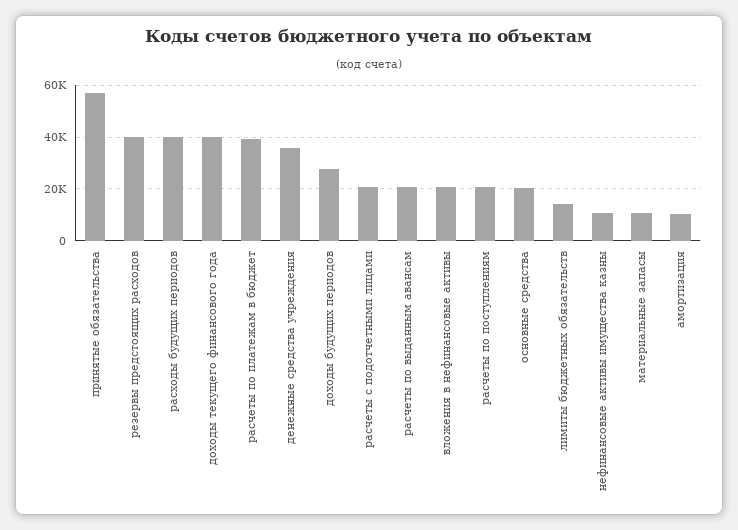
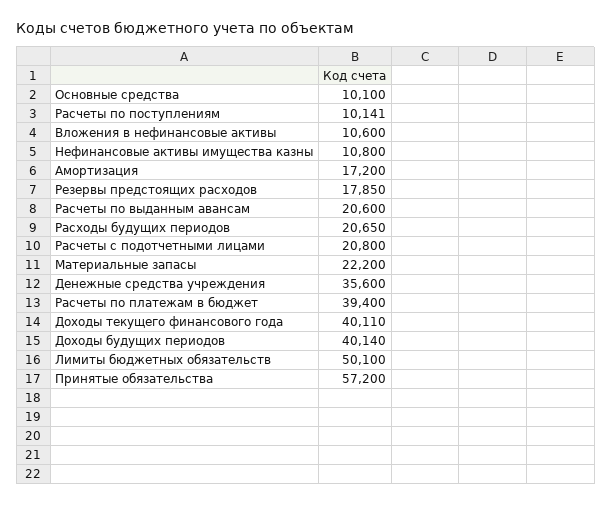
  {
    "принятые обязательства": 57200,
-   "резервы предстоящих расходов": 40000,
+   "резервы предстоящих расходов": 17850,
-   "расходы будущих периодов": 40000,
+   "расходы будущих периодов": 20650,
    "доходы текущего финансового года": 40110,
    "расчеты по платежам в бюджет": 39400,
    "денежные средства учреждения": 35600,
-   "доходы будущих периодов": 27500,
+   "доходы будущих периодов": 40140,
    "расчеты с подотчетными лицами": 20800,
    "расчеты по выданным авансам": 20600,
-   "вложения в нефинансовые активы": 20000,
+   "вложения в нефинансовые активы": 10600,
-   "расчеты по поступлениям": 20000,
+   "расчеты по поступлениям": 10141,
-   "основные средства": 20000,
+   "основные средства": 10100,
-   "лимиты бюджетных обязательств": 15000,
+   "лимиты бюджетных обязательств": 50100,
    "нефинансовые активы имущества казны": 10800,
-   "материальные запасы": 10000,
+   "материальные запасы": 22200,
-   "амортизация": 10000
+   "амортизация": 17200
  }

